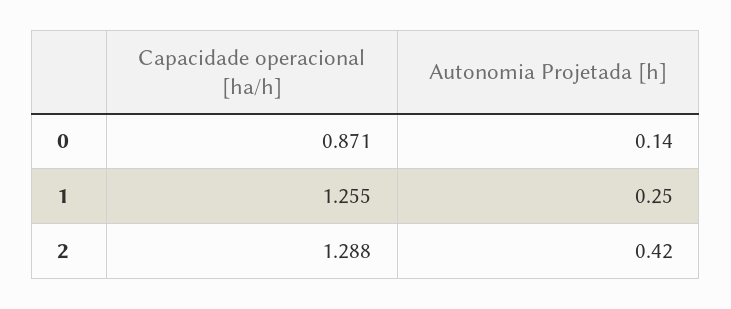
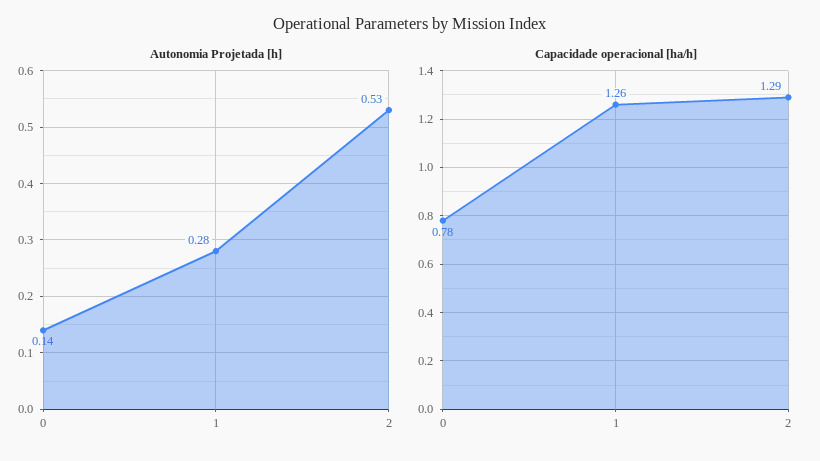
  {
    "Capacidade operacional [ha/h]": {
-     "0": 0.871,
+     "0": 0.78,
      "1": 1.255,
      "2": 1.288
    },
    "Autonomia Projetada [h]": {
      "0": 0.14,
-     "1": 0.25,
+     "1": 0.28,
-     "2": 0.42
+     "2": 0.53
    }
  }

